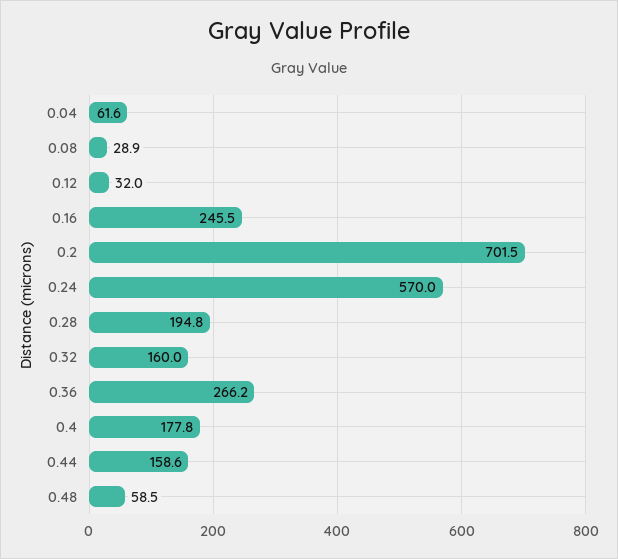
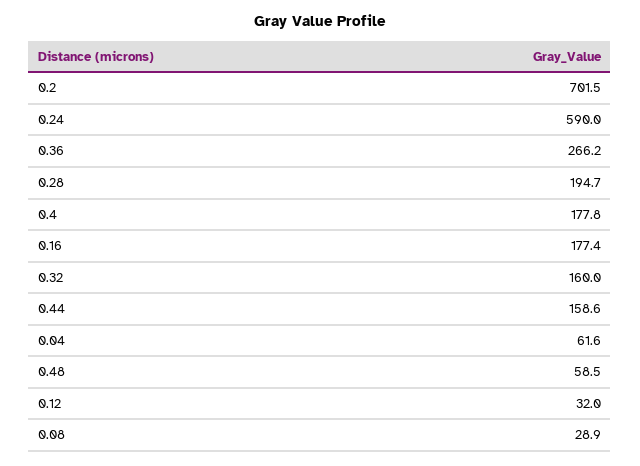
  {
    "0.04": 61.6,
    "0.08": 28.9,
    "0.12": 32,
-   "0.16": 245.5,
+   "0.16": 177.4,
    "0.2": 701.5,
-   "0.24": 570,
+   "0.24": 590,
-   "0.28": 194.8,
+   "0.28": 194.7,
    "0.32": 160,
    "0.36": 266.2,
    "0.4": 177.8,
    "0.44": 158.6,
    "0.48": 58.5
  }

